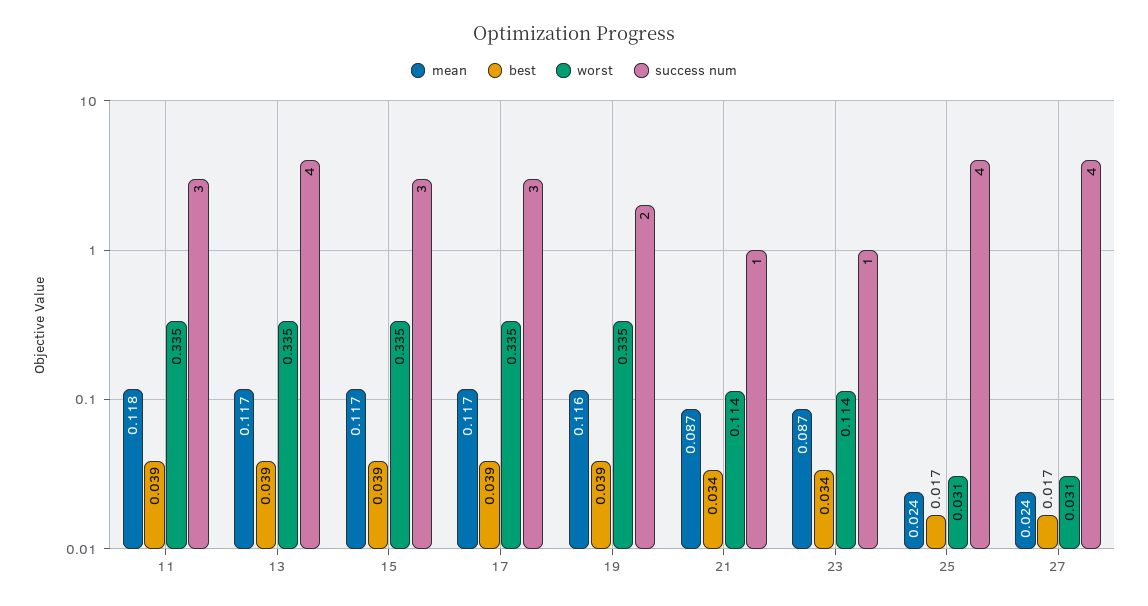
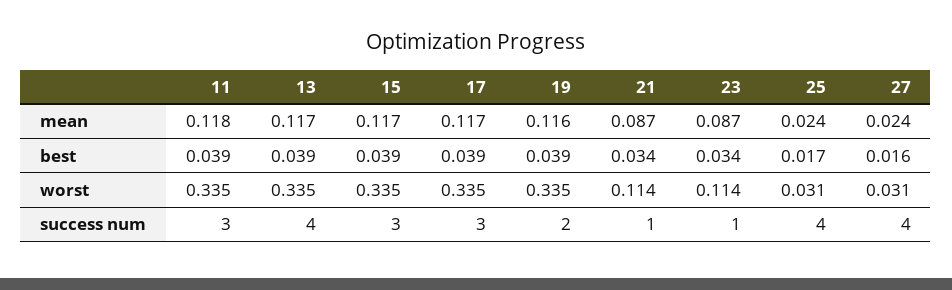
  {
    "mean": {
      "11": 0.118,
      "13": 0.117,
      "15": 0.117,
      "17": 0.117,
      "19": 0.116,
      "21": 0.087,
      "23": 0.087,
      "25": 0.024,
      "27": 0.024
    },
    "best": {
      "11": 0.039,
      "13": 0.039,
      "15": 0.039,
      "17": 0.039,
      "19": 0.039,
      "21": 0.034,
      "23": 0.034,
      "25": 0.017,
-     "27": 0.017
+     "27": 0.016
    },
    "worst": {
      "11": 0.335,
      "13": 0.335,
      "15": 0.335,
      "17": 0.335,
      "19": 0.335,
      "21": 0.114,
      "23": 0.114,
      "25": 0.031,
      "27": 0.031
    },
    "success num": {
      "11": 3,
      "13": 4,
      "15": 3,
      "17": 3,
      "19": 2,
      "21": 1,
      "23": 1,
      "25": 4,
      "27": 4
    }
  }

